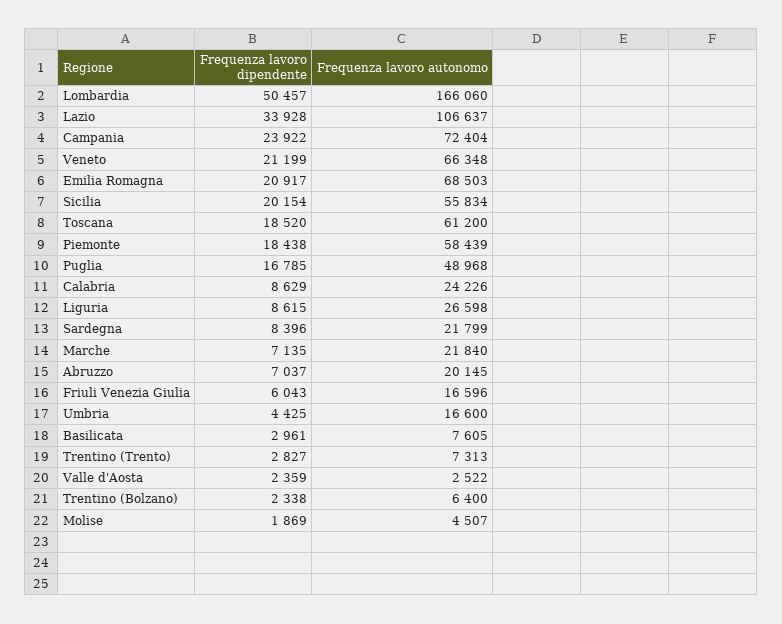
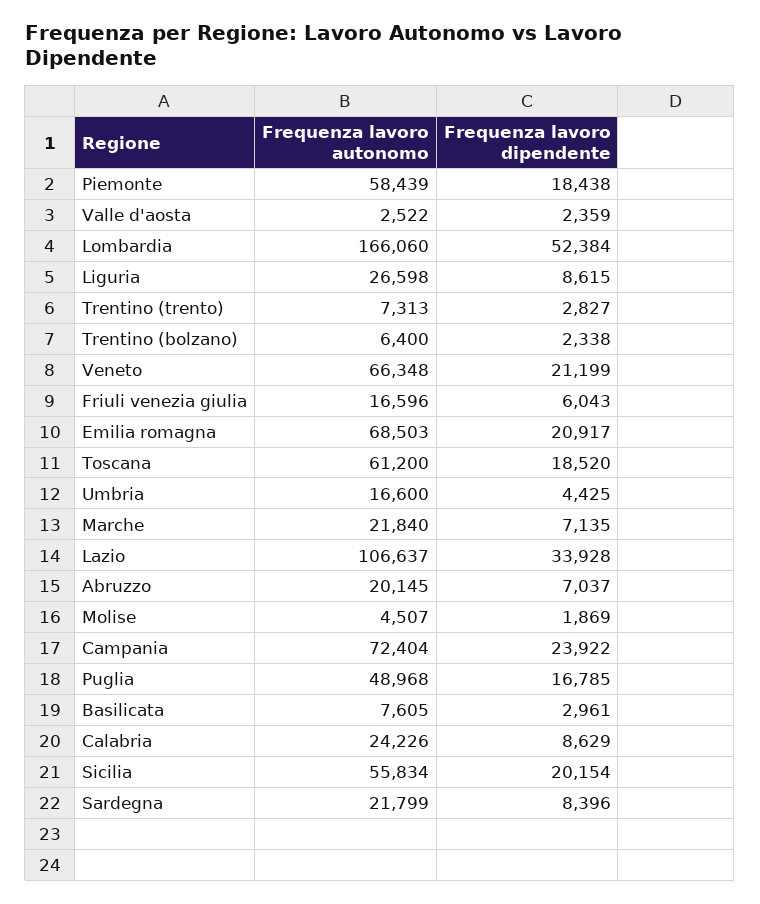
  {
    "Frequenza lavoro dipendente": {
-     "Lombardia": 50457,
+     "Lombardia": 52384,
      "Lazio": 33928,
      "Campania": 23922,
      "Veneto": 21199,
      "Emilia Romagna": 20917,
      "Sicilia": 20154,
      "Toscana": 18520,
      "Piemonte": 18438,
      "Puglia": 16785,
      "Calabria": 8629,
      "Liguria": 8615,
      "Sardegna": 8396,
      "Marche": 7135,
      "Abruzzo": 7037,
      "Friuli Venezia Giulia": 6043,
      "Umbria": 4425,
      "Basilicata": 2961,
      "Trentino (Trento)": 2827,
      "Valle d'Aosta": 2359,
      "Trentino (Bolzano)": 2338,
      "Molise": 1869
    },
    "Frequenza lavoro autonomo": {
      "Lombardia": 166060,
      "Lazio": 106637,
      "Campania": 72404,
      "Veneto": 66348,
      "Emilia Romagna": 68503,
      "Sicilia": 55834,
      "Toscana": 61200,
      "Piemonte": 58439,
      "Puglia": 48968,
      "Calabria": 24226,
      "Liguria": 26598,
      "Sardegna": 21799,
      "Marche": 21840,
      "Abruzzo": 20145,
      "Friuli Venezia Giulia": 16596,
      "Umbria": 16600,
      "Basilicata": 7605,
      "Trentino (Trento)": 7313,
      "Valle d'Aosta": 2522,
      "Trentino (Bolzano)": 6400,
      "Molise": 4507
    }
  }

